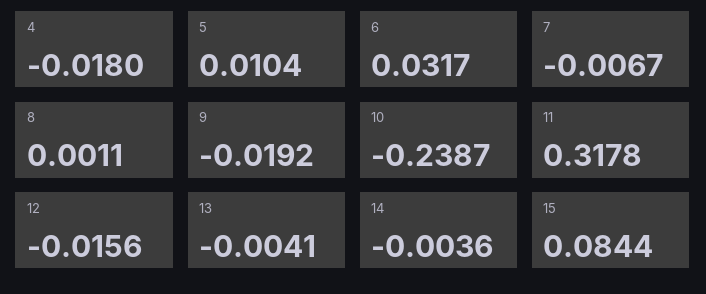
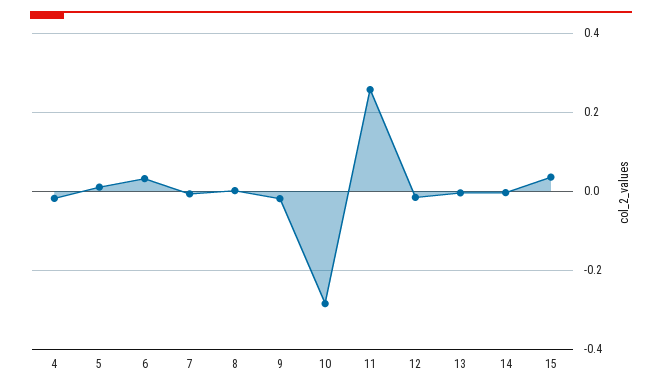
  {
    "4": -0.018,
    "5": 0.0104,
    "6": 0.0317,
    "7": -0.0067,
    "8": 0.0011,
    "9": -0.0192,
-   "10": -0.2387,
+   "10": -0.28,
-   "11": 0.3178,
+   "11": 0.26,
    "12": -0.0156,
    "13": -0.0041,
    "14": -0.0036,
-   "15": 0.0844
+   "15": 0.04
  }

